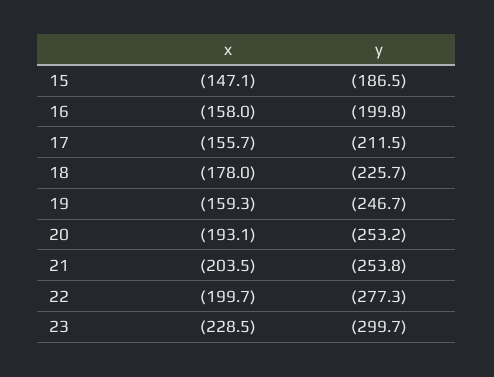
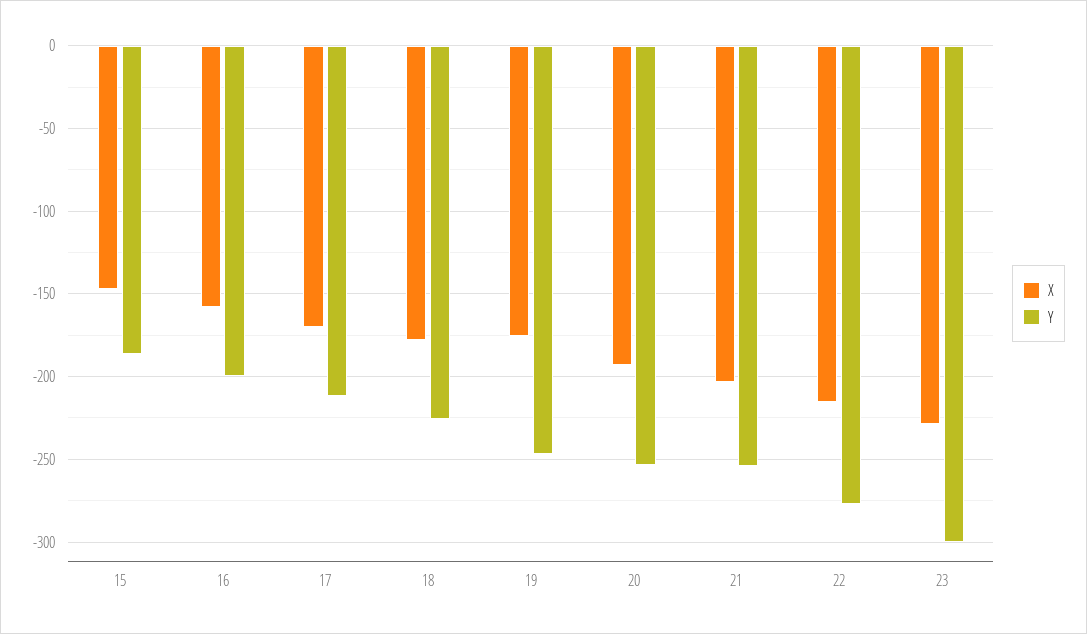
  {
    "x": {
      "15": -147.1,
      "16": -158,
-     "17": -155.7,
+     "17": -170,
      "18": -178,
-     "19": -159.3,
+     "19": -175,
      "20": -193.1,
      "21": -203.5,
-     "22": -199.7,
+     "22": -215,
      "23": -228.5
    },
    "y": {
      "15": -186.5,
      "16": -199.8,
      "17": -211.5,
      "18": -225.7,
      "19": -246.7,
      "20": -253.2,
      "21": -253.8,
      "22": -277.3,
      "23": -299.7
    }
  }

